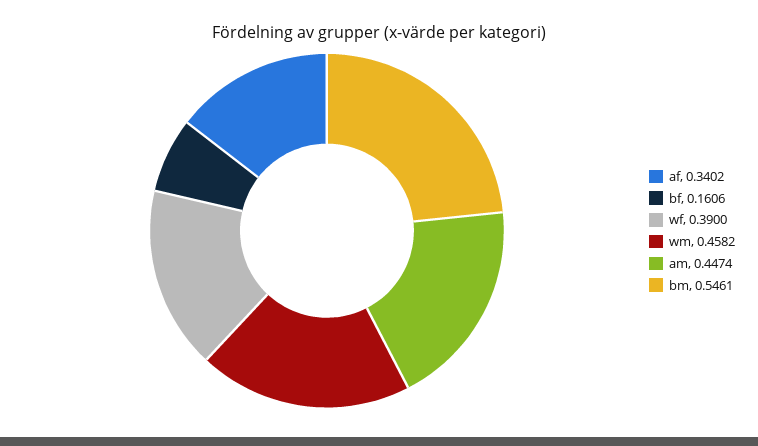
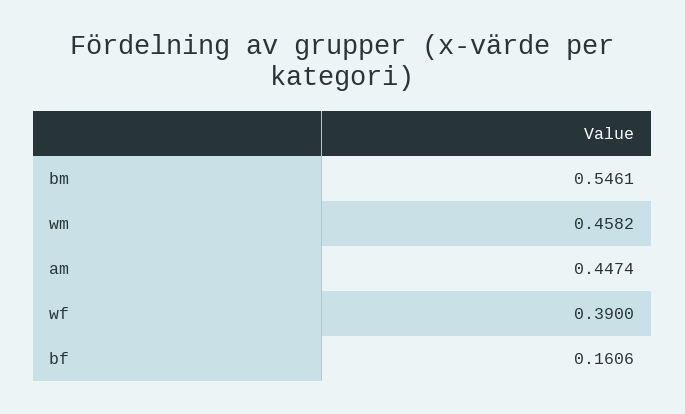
  {
-   "af": 0.3402,
    "bf": 0.1606,
    "wf": 0.39,
    "wm": 0.4582,
    "am": 0.4474,
    "bm": 0.5461
  }

